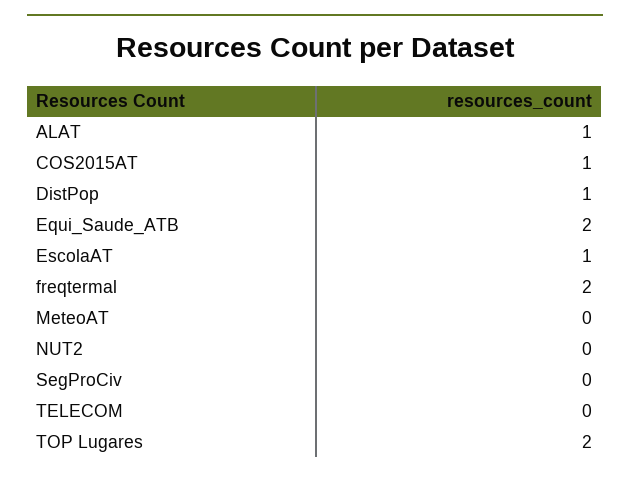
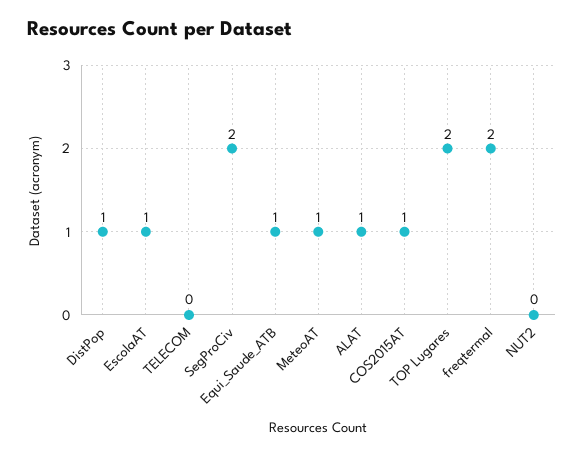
  {
    "ALAT": 1,
    "COS2015AT": 1,
    "DistPop": 1,
-   "Equi_Saude_ATB": 2,
+   "Equi_Saude_ATB": 1,
    "EscolaAT": 1,
    "freqtermal": 2,
-   "MeteoAT": 0,
+   "MeteoAT": 1,
    "NUT2": 0,
-   "SegProCiv": 0,
+   "SegProCiv": 2,
    "TELECOM": 0,
    "TOP Lugares": 2
  }

